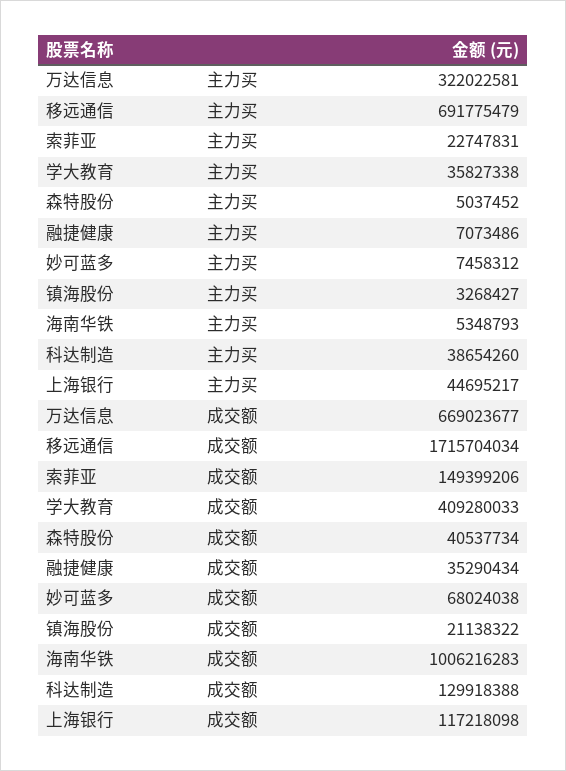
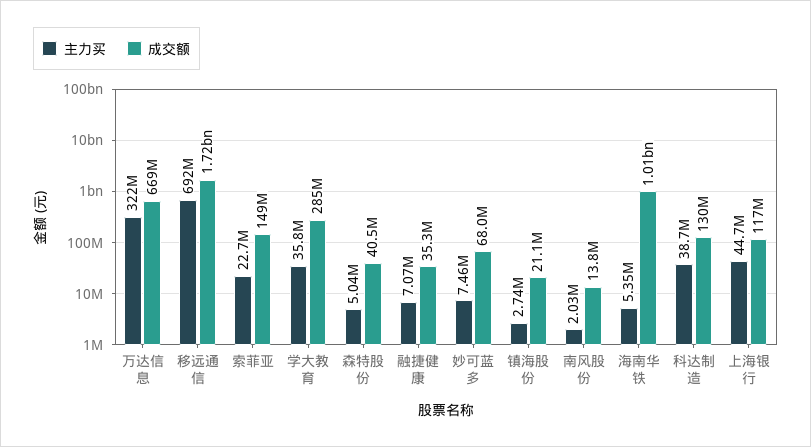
  {
    "主力买": {
      "万达信息": 322022581,
      "移远通信": 691775479,
      "索菲亚": 22747831,
      "学大教育": 35827338,
      "森特股份": 5037452,
      "融捷健康": 7073486,
      "妙可蓝多": 7458312,
-     "镇海股份": 3268427,
+     "镇海股份": 2740000,
      "海南华铁": 5348793,
      "科达制造": 38654260,
-     "上海银行": 44695217
+     "上海银行": 44695217,
+     "南风股份": 2030000
    },
    "成交额": {
      "万达信息": 669023677,
      "移远通信": 1715704034,
      "索菲亚": 149399206,
-     "学大教育": 409280033,
+     "学大教育": 285000000,
      "森特股份": 40537734,
      "融捷健康": 35290434,
      "妙可蓝多": 68024038,
      "镇海股份": 21138322,
      "海南华铁": 1006216283,
      "科达制造": 129918388,
-     "上海银行": 117218098
+     "上海银行": 117218098,
+     "南风股份": 13800000
    }
  }

